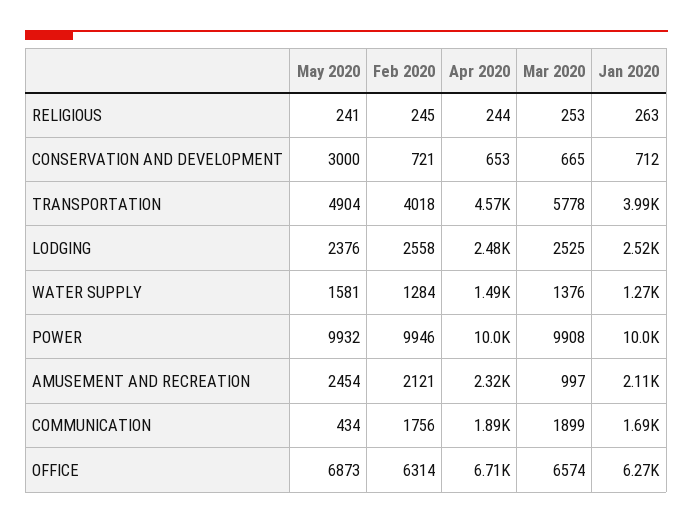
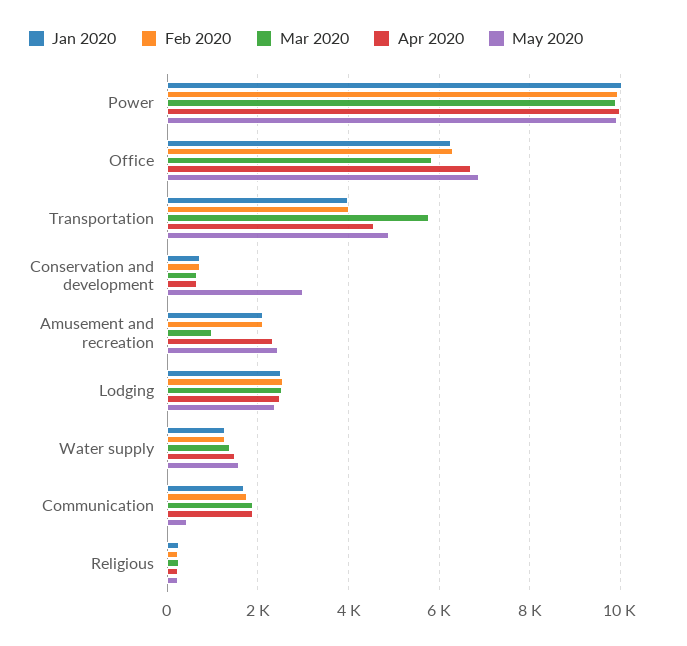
  {
    "May 2020": {
      "RELIGIOUS": 241,
      "CONSERVATION AND DEVELOPMENT": 3000,
      "TRANSPORTATION": 4904,
      "LODGING": 2376,
      "WATER SUPPLY": 1581,
      "POWER": 9932,
      "AMUSEMENT AND RECREATION": 2454,
      "COMMUNICATION": 434,
      "OFFICE": 6873
    },
    "Feb 2020": {
      "RELIGIOUS": 245,
      "CONSERVATION AND DEVELOPMENT": 721,
      "TRANSPORTATION": 4018,
      "LODGING": 2558,
      "WATER SUPPLY": 1284,
      "POWER": 9946,
      "AMUSEMENT AND RECREATION": 2121,
      "COMMUNICATION": 1756,
      "OFFICE": 6314
    },
    "Apr 2020": {
      "RELIGIOUS": 244,
      "CONSERVATION AND DEVELOPMENT": 653,
      "TRANSPORTATION": 4570,
      "LODGING": 2480,
      "WATER SUPPLY": 1490,
      "POWER": 10000,
      "AMUSEMENT AND RECREATION": 2320,
      "COMMUNICATION": 1890,
      "OFFICE": 6710
    },
    "Mar 2020": {
      "RELIGIOUS": 253,
      "CONSERVATION AND DEVELOPMENT": 665,
      "TRANSPORTATION": 5778,
      "LODGING": 2525,
      "WATER SUPPLY": 1376,
      "POWER": 9908,
      "AMUSEMENT AND RECREATION": 997,
      "COMMUNICATION": 1899,
-     "OFFICE": 6574
+     "OFFICE": 5800
    },
    "Jan 2020": {
      "RELIGIOUS": 263,
      "CONSERVATION AND DEVELOPMENT": 712,
      "TRANSPORTATION": 3990,
      "LODGING": 2520,
      "WATER SUPPLY": 1270,
      "POWER": 10000,
      "AMUSEMENT AND RECREATION": 2110,
      "COMMUNICATION": 1690,
      "OFFICE": 6270
    }
  }

